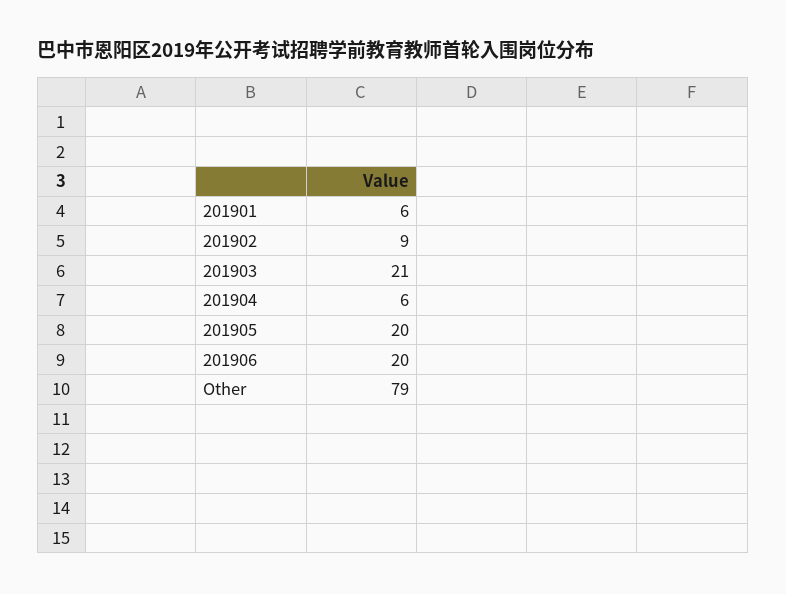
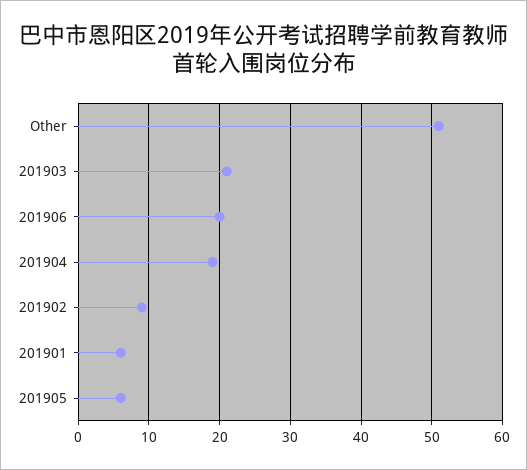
  {
    "201901": 6,
    "201902": 9,
    "201903": 21,
-   "201904": 6,
+   "201904": 19,
-   "201905": 20,
+   "201905": 6,
    "201906": 20,
-   "Other": 79
+   "Other": 51
  }

